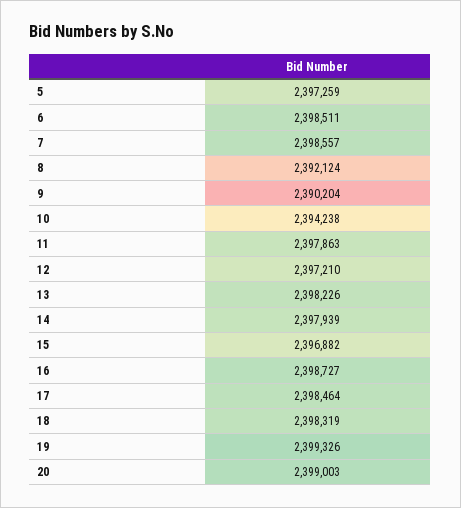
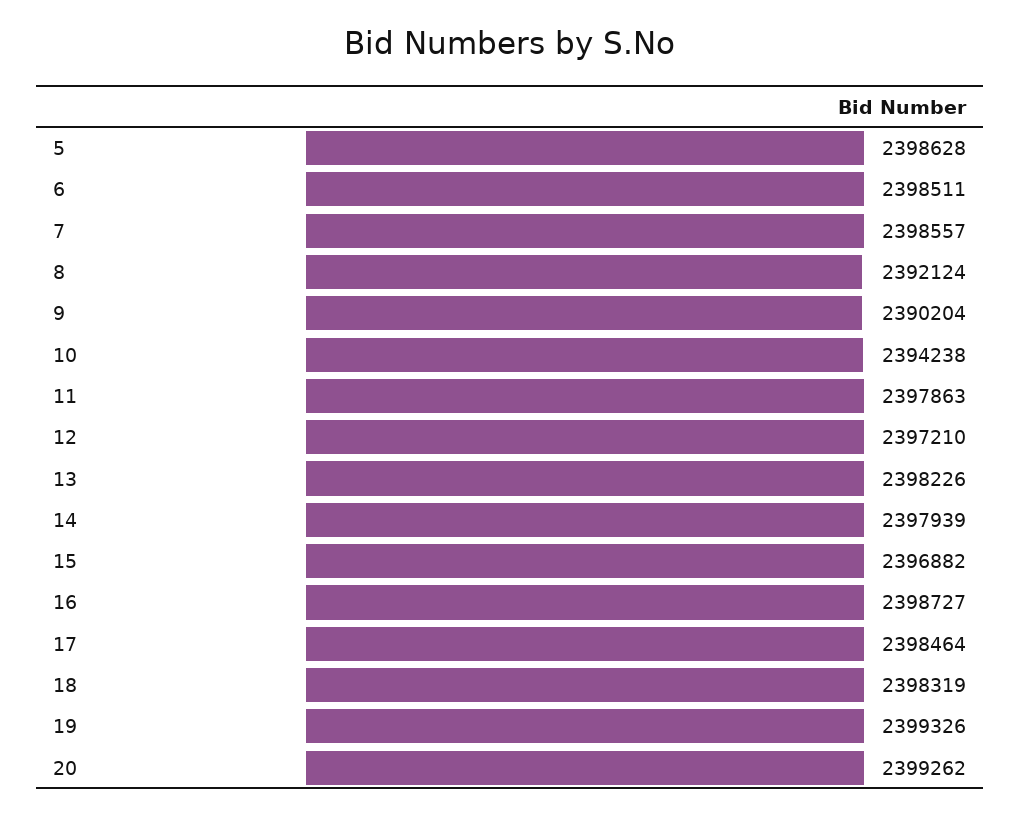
  {
-   "5": 2397259,
+   "5": 2398628,
    "6": 2398511,
    "7": 2398557,
    "8": 2392124,
    "9": 2390204,
    "10": 2394238,
    "11": 2397863,
    "12": 2397210,
    "13": 2398226,
    "14": 2397939,
    "15": 2396882,
    "16": 2398727,
    "17": 2398464,
    "18": 2398319,
    "19": 2399326,
-   "20": 2399003
+   "20": 2399262
  }

